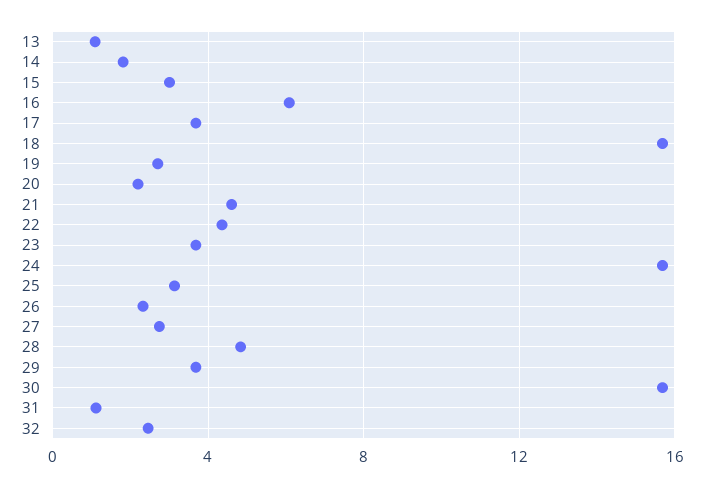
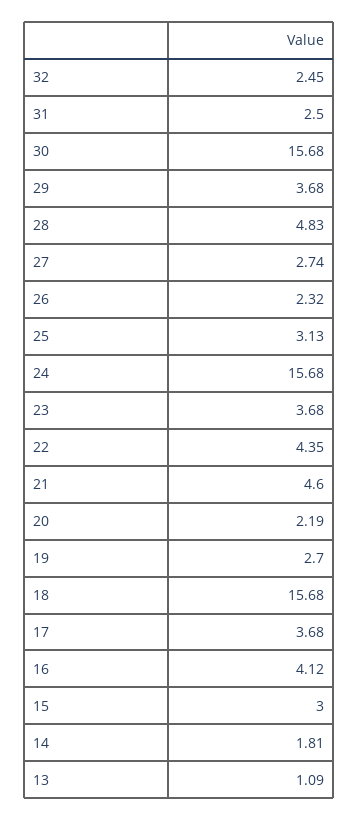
  {
    "13": 1.09,
    "14": 1.81,
    "15": 3,
-   "16": 6,
+   "16": 4.12,
    "17": 3.68,
    "18": 15.68,
    "19": 2.7,
    "20": 2.19,
    "21": 4.6,
    "22": 4.35,
    "23": 3.68,
    "24": 15.68,
    "25": 3.13,
    "26": 2.32,
    "27": 2.74,
    "28": 4.83,
    "29": 3.68,
    "30": 15.68,
-   "31": 1,
+   "31": 2.5,
    "32": 2.45
  }

